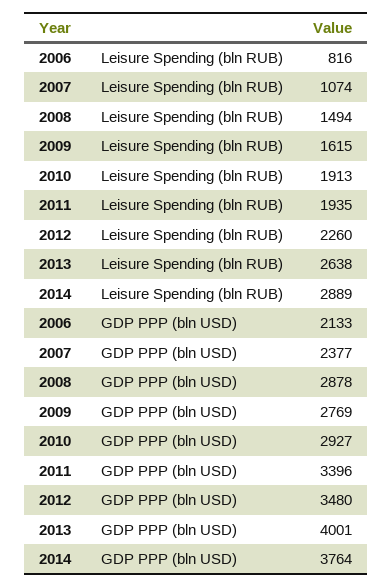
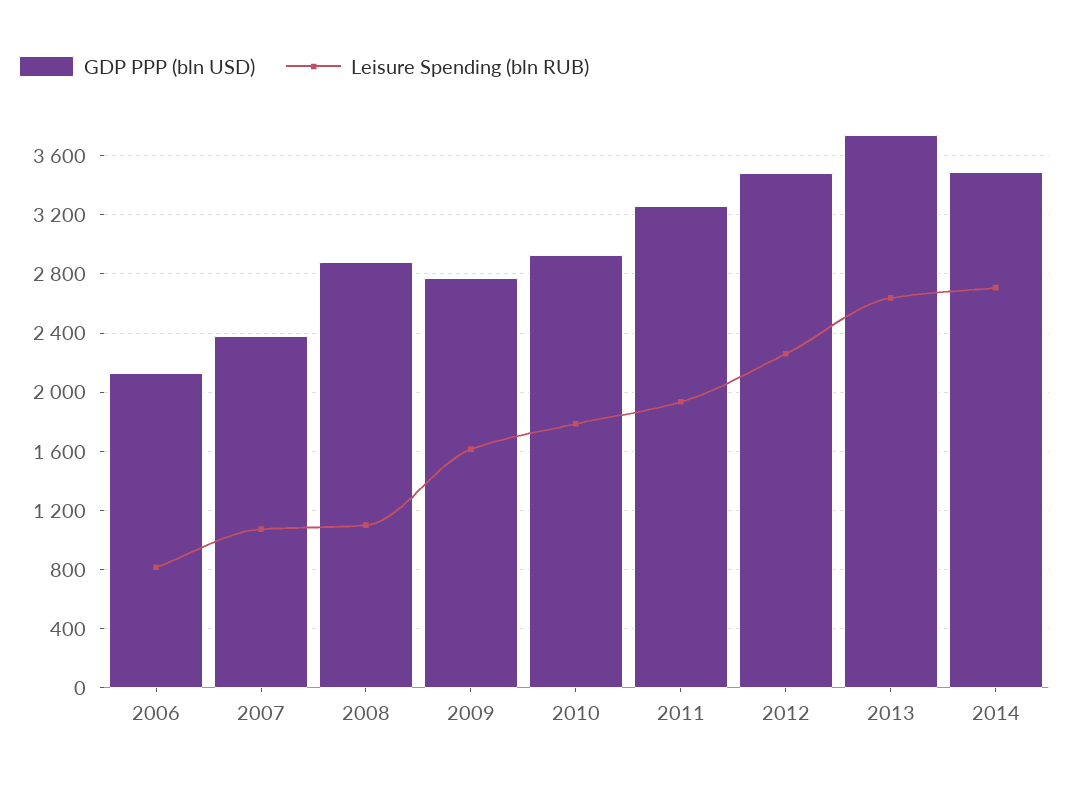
  {
    "Leisure Spending (bln RUB)": {
      "2006": 816,
      "2007": 1074,
-     "2008": 1494,
+     "2008": 1100,
      "2009": 1615,
-     "2010": 1913,
+     "2010": 1800,
      "2011": 1935,
      "2012": 2260,
      "2013": 2638,
-     "2014": 2889
+     "2014": 2700
    },
    "GDP PPP (bln USD)": {
      "2006": 2133,
      "2007": 2377,
      "2008": 2878,
      "2009": 2769,
      "2010": 2927,
-     "2011": 3396,
+     "2011": 3250,
      "2012": 3480,
-     "2013": 4001,
+     "2013": 3750,
-     "2014": 3764
+     "2014": 3500
    }
  }

